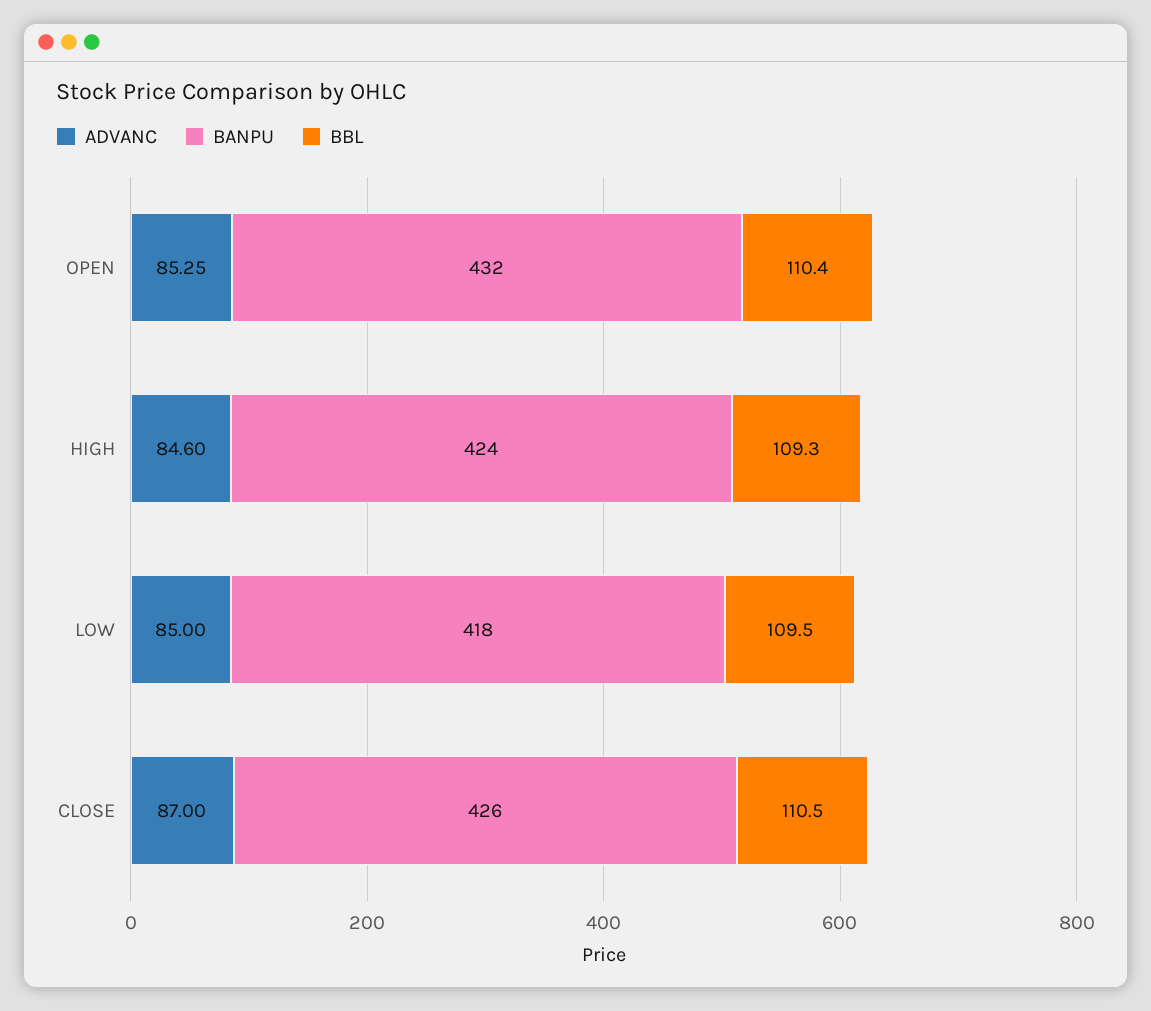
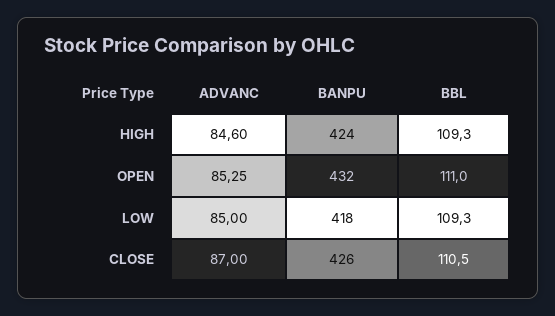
  {
    "ADVANC": {
      "OPEN": 85.25,
      "HIGH": 84.6,
      "LOW": 85,
      "CLOSE": 87
    },
    "BANPU": {
      "OPEN": 432,
      "HIGH": 424,
      "LOW": 418,
      "CLOSE": 426
    },
    "BBL": {
-     "OPEN": 110.4,
+     "OPEN": 111,
      "HIGH": 109.3,
-     "LOW": 109.5,
+     "LOW": 109.3,
      "CLOSE": 110.5
    }
  }

